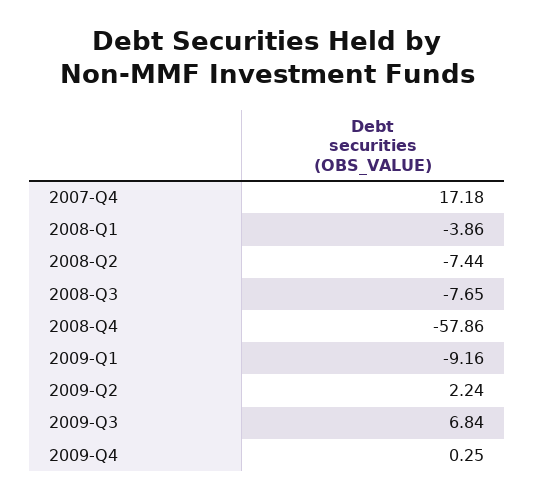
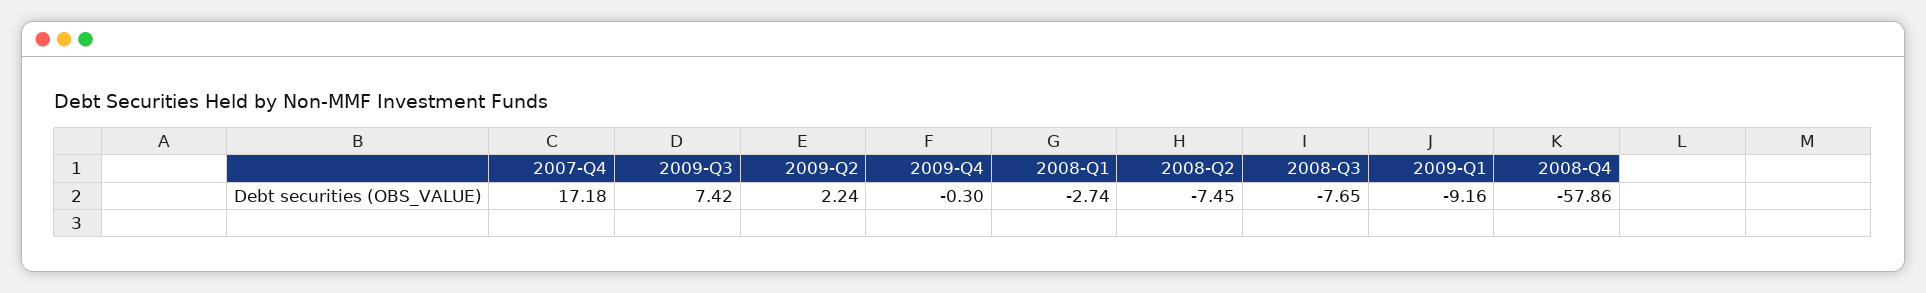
  {
    "2007-Q4": 17.18,
-   "2008-Q1": -3.86,
+   "2008-Q1": -2.74,
-   "2008-Q2": -7.44,
+   "2008-Q2": -7.45,
    "2008-Q3": -7.65,
    "2008-Q4": -57.86,
    "2009-Q1": -9.16,
    "2009-Q2": 2.24,
-   "2009-Q3": 6.84,
+   "2009-Q3": 7.42,
-   "2009-Q4": 0.25
+   "2009-Q4": -0.3
  }

